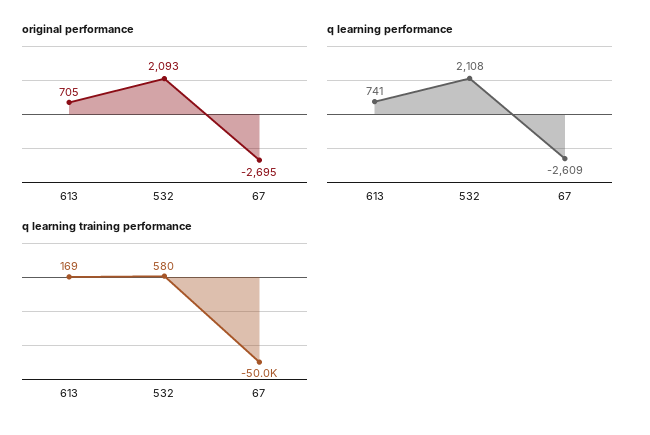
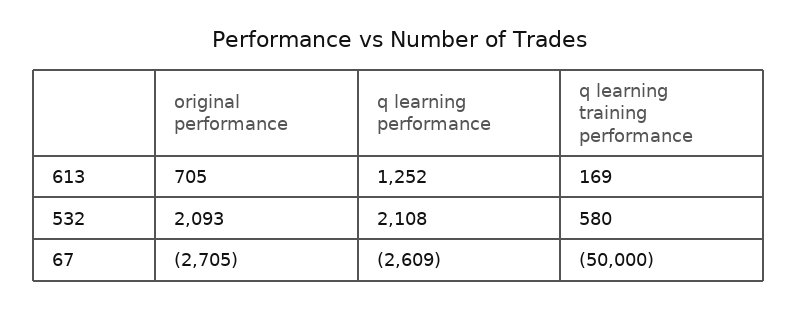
  {
    "original performance": {
      "613": 705,
      "532": 2093,
-     "67": -2695
+     "67": -2705
    },
    "q learning performance": {
-     "613": 741,
+     "613": 1252,
      "532": 2108,
      "67": -2609
    },
    "q learning training performance": {
      "613": 169,
      "532": 580,
      "67": -50000
    }
  }

